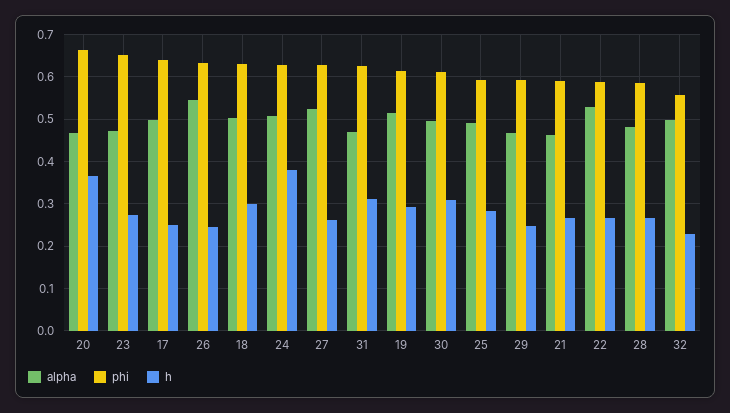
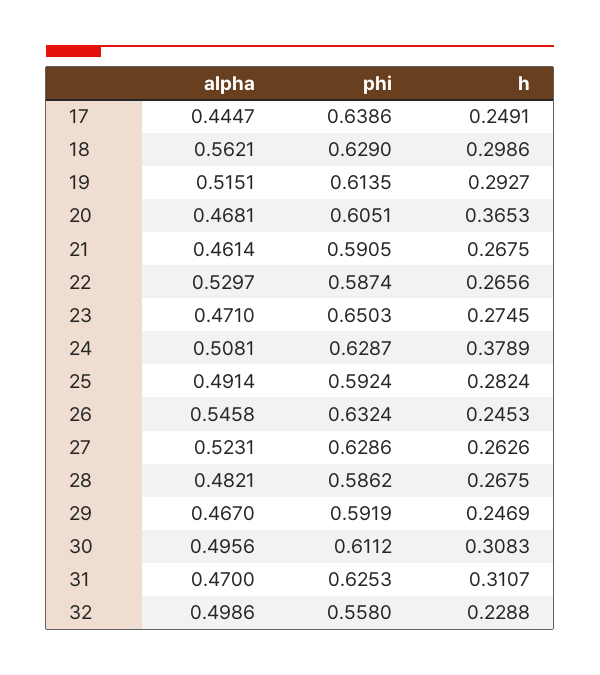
  {
    "alpha": {
      "20": 0.4681,
      "23": 0.471,
-     "17": 0.5,
+     "17": 0.4447,
      "26": 0.5458,
-     "18": 0.5,
+     "18": 0.5621,
      "24": 0.5081,
      "27": 0.5231,
      "31": 0.47,
      "19": 0.5151,
      "30": 0.4956,
      "25": 0.4914,
      "29": 0.467,
      "21": 0.4614,
      "22": 0.5297,
      "28": 0.4821,
      "32": 0.4986
    },
    "phi": {
-     "20": 0.66,
+     "20": 0.6051,
      "23": 0.6503,
      "17": 0.6386,
      "26": 0.6324,
      "18": 0.629,
      "24": 0.6287,
      "27": 0.6286,
      "31": 0.6253,
      "19": 0.6135,
      "30": 0.6112,
      "25": 0.5924,
      "29": 0.5919,
      "21": 0.5905,
      "22": 0.5874,
      "28": 0.5862,
      "32": 0.558
    },
    "h": {
      "20": 0.3653,
      "23": 0.2745,
      "17": 0.2491,
      "26": 0.2453,
      "18": 0.2986,
      "24": 0.3789,
      "27": 0.2626,
      "31": 0.3107,
      "19": 0.2927,
      "30": 0.3083,
      "25": 0.2824,
      "29": 0.2469,
      "21": 0.2675,
      "22": 0.2656,
      "28": 0.2675,
      "32": 0.2288
    }
  }

